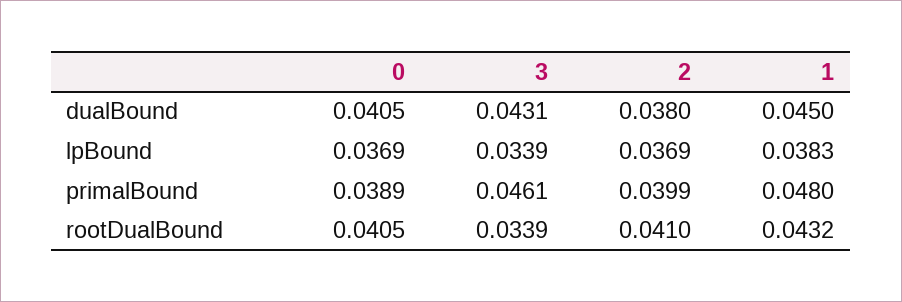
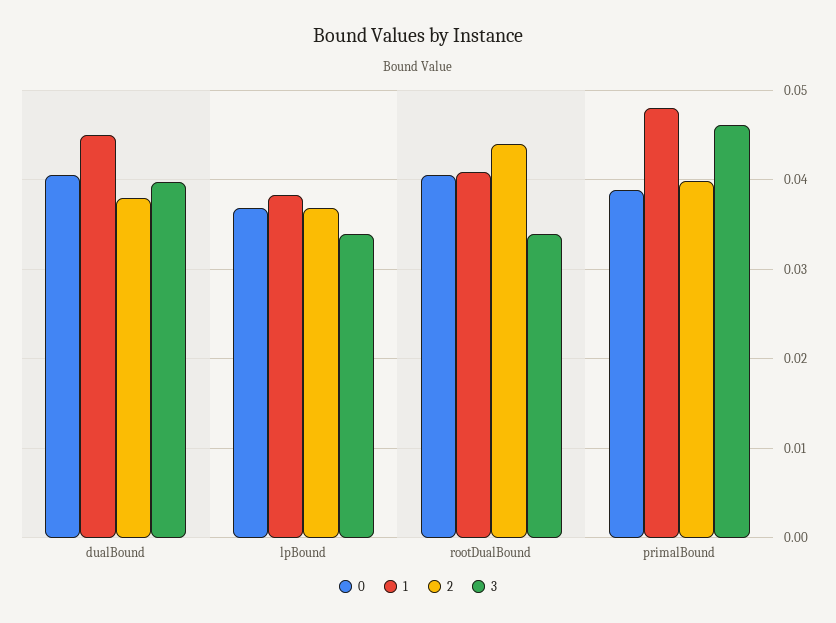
  {
    "0": {
      "dualBound": 0.0405,
      "lpBound": 0.0369,
      "primalBound": 0.0389,
      "rootDualBound": 0.0405
    },
    "3": {
-     "dualBound": 0.0431,
+     "dualBound": 0.04,
      "lpBound": 0.0339,
      "primalBound": 0.0461,
      "rootDualBound": 0.0339
    },
    "2": {
      "dualBound": 0.038,
      "lpBound": 0.0369,
      "primalBound": 0.0399,
-     "rootDualBound": 0.041
+     "rootDualBound": 0.044
    },
    "1": {
      "dualBound": 0.045,
      "lpBound": 0.0383,
      "primalBound": 0.048,
-     "rootDualBound": 0.0432
+     "rootDualBound": 0.041
    }
  }

